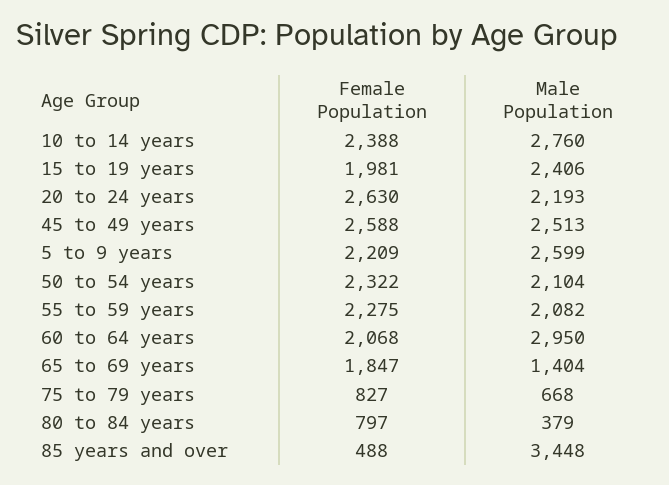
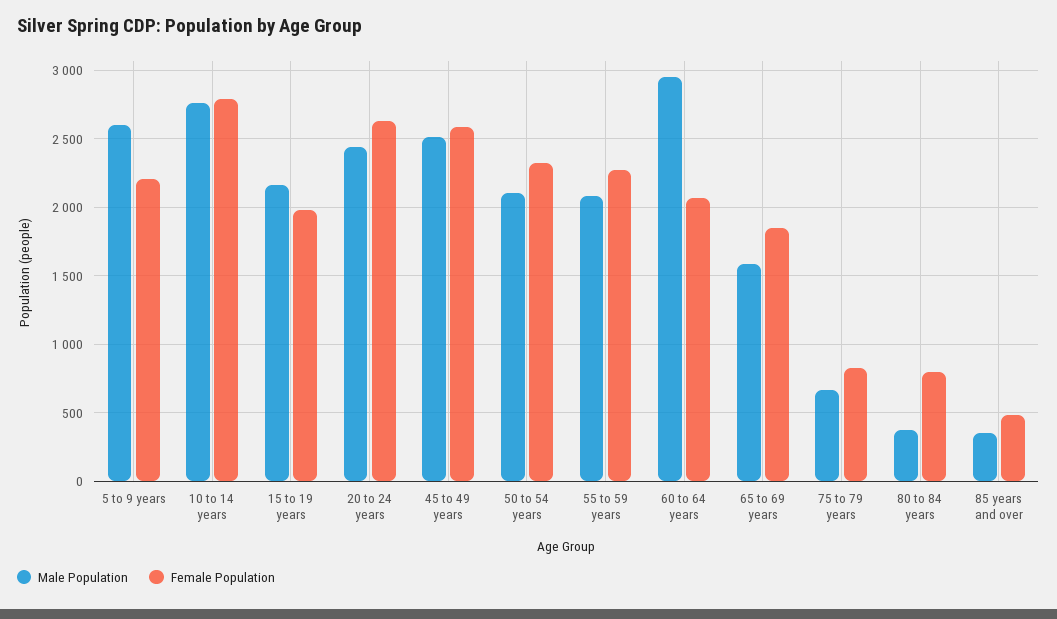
  {
    "Female Population": {
-     "10 to 14 years": 2388,
+     "10 to 14 years": 2800,
      "15 to 19 years": 1981,
      "20 to 24 years": 2630,
      "45 to 49 years": 2588,
      "5 to 9 years": 2209,
      "50 to 54 years": 2322,
      "55 to 59 years": 2275,
      "60 to 64 years": 2068,
      "65 to 69 years": 1847,
      "75 to 79 years": 827,
      "80 to 84 years": 797,
      "85 years and over": 488
    },
    "Male Population": {
      "10 to 14 years": 2760,
-     "15 to 19 years": 2406,
+     "15 to 19 years": 2150,
-     "20 to 24 years": 2193,
+     "20 to 24 years": 2450,
      "45 to 49 years": 2513,
      "5 to 9 years": 2599,
      "50 to 54 years": 2104,
      "55 to 59 years": 2082,
      "60 to 64 years": 2950,
-     "65 to 69 years": 1404,
+     "65 to 69 years": 1600,
      "75 to 79 years": 668,
      "80 to 84 years": 379,
-     "85 years and over": 3448
+     "85 years and over": 350
    }
  }

